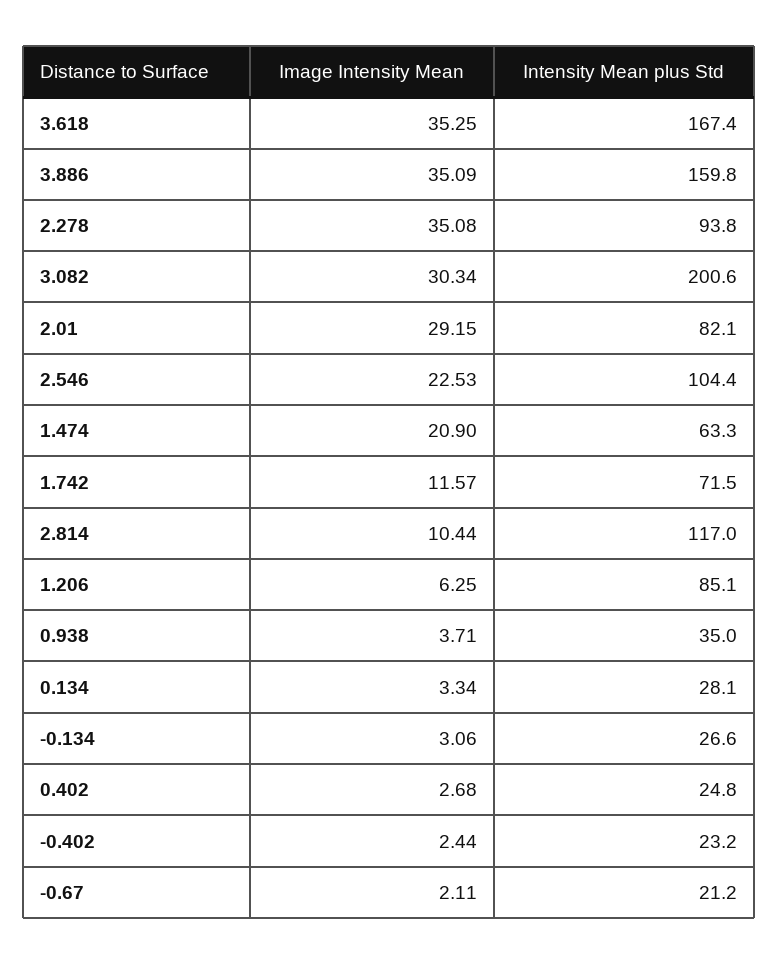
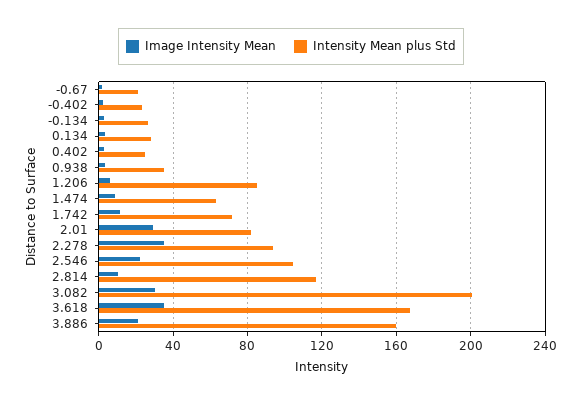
  {
    "Image Intensity Mean": {
      "3.618": 35.25,
-     "3.886": 35.09,
+     "3.886": 20,
      "2.278": 35.08,
      "3.082": 30.34,
      "2.01": 29.15,
      "2.546": 22.53,
-     "1.474": 20.9,
+     "1.474": 10,
      "1.742": 11.57,
      "2.814": 10.44,
      "1.206": 6.25,
      "0.938": 3.71,
      "0.134": 3.34,
      "-0.134": 3.06,
      "0.402": 2.68,
      "-0.402": 2.44,
      "-0.67": 2.11
    },
    "Intensity Mean plus Std": {
      "3.618": 167.4,
      "3.886": 159.8,
      "2.278": 93.8,
      "3.082": 200.6,
      "2.01": 82.1,
      "2.546": 104.4,
      "1.474": 63.3,
      "1.742": 71.5,
      "2.814": 117,
      "1.206": 85.1,
      "0.938": 35,
      "0.134": 28.1,
      "-0.134": 26.6,
      "0.402": 24.8,
      "-0.402": 23.2,
      "-0.67": 21.2
    }
  }

